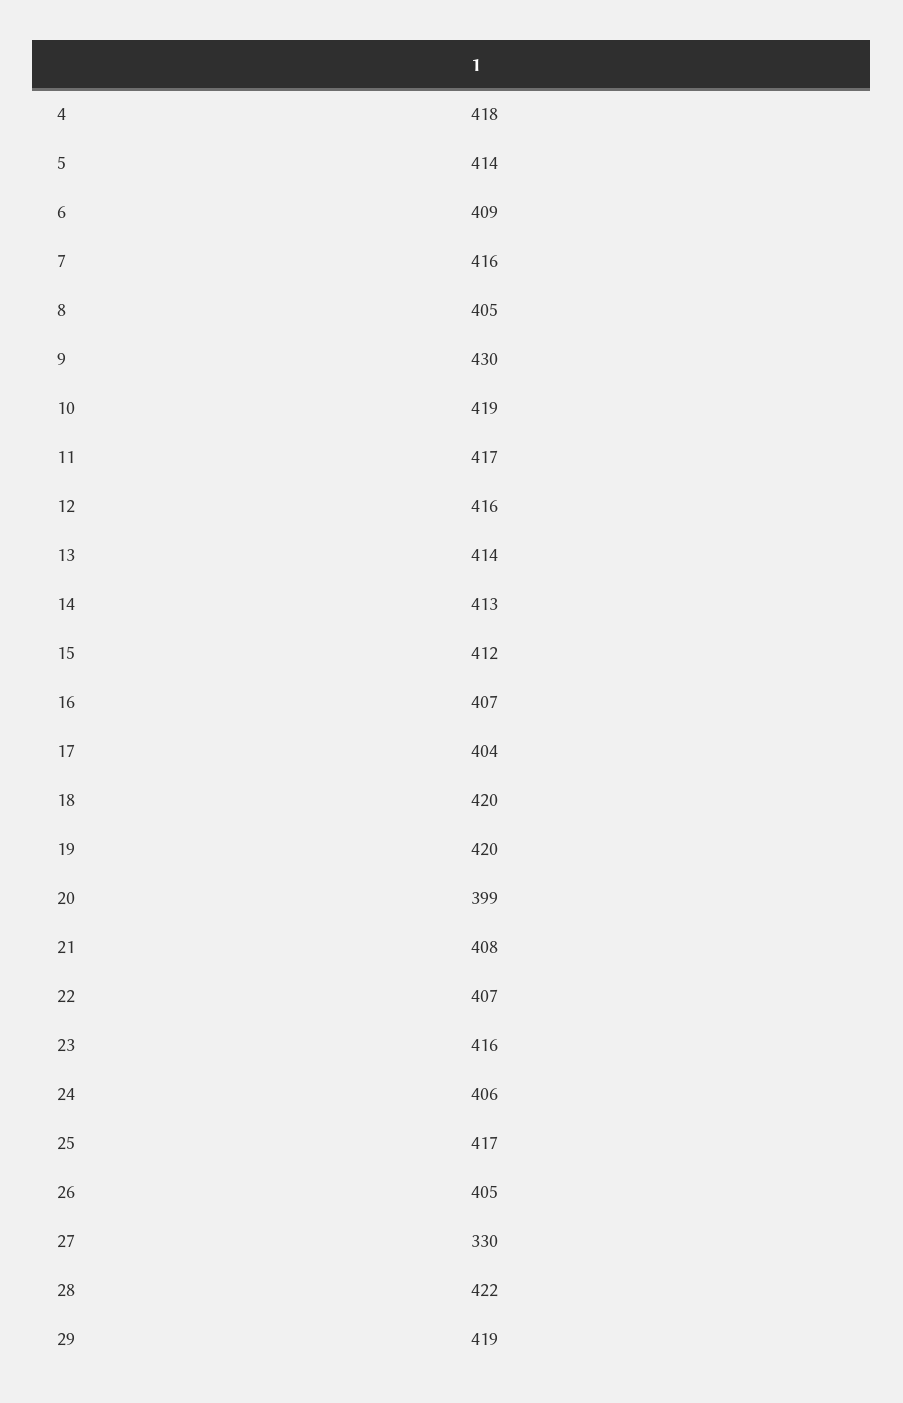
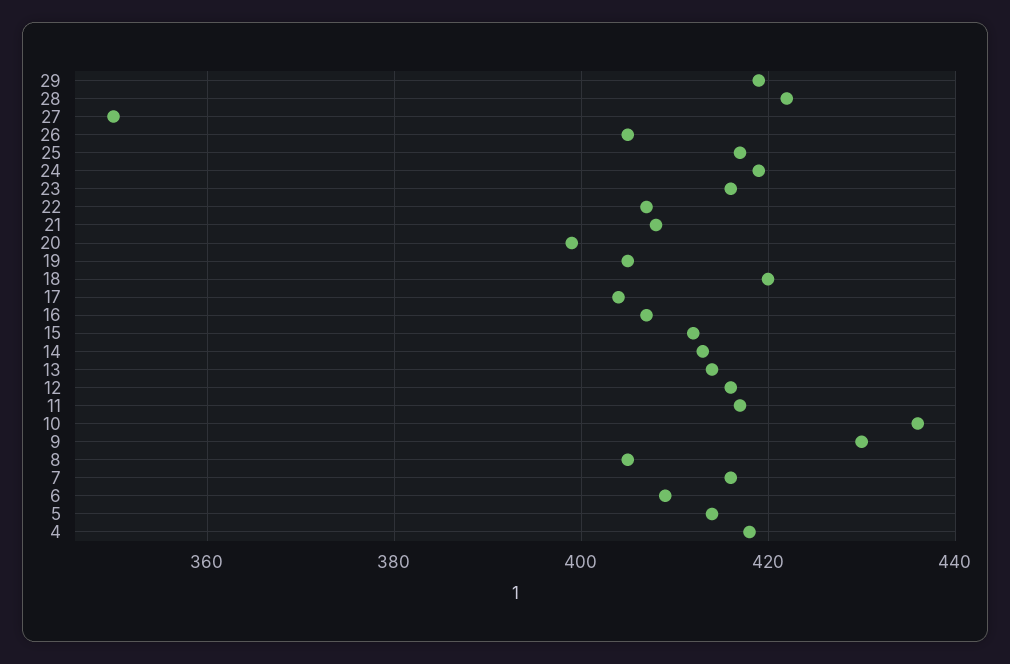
  {
    "4": 418,
    "5": 414,
    "6": 409,
    "7": 416,
    "8": 405,
    "9": 430,
-   "10": 419,
+   "10": 435,
    "11": 417,
    "12": 416,
    "13": 414,
    "14": 413,
    "15": 412,
    "16": 407,
    "17": 404,
    "18": 420,
-   "19": 420,
+   "19": 405,
    "20": 399,
    "21": 408,
    "22": 407,
    "23": 416,
-   "24": 406,
+   "24": 420,
    "25": 417,
    "26": 405,
-   "27": 330,
+   "27": 350,
    "28": 422,
    "29": 419
  }

